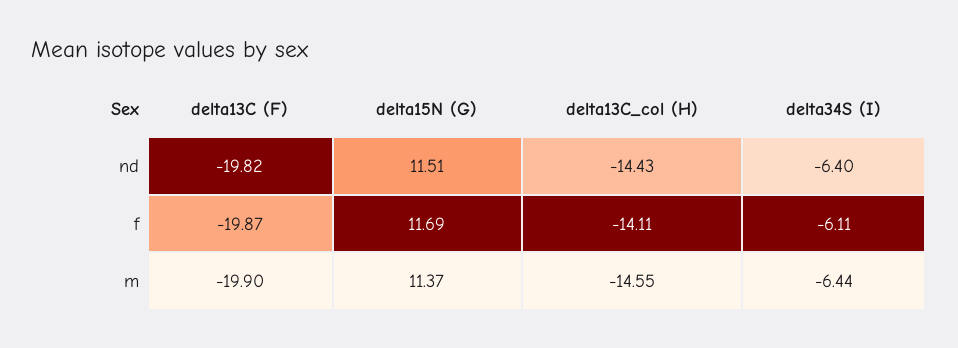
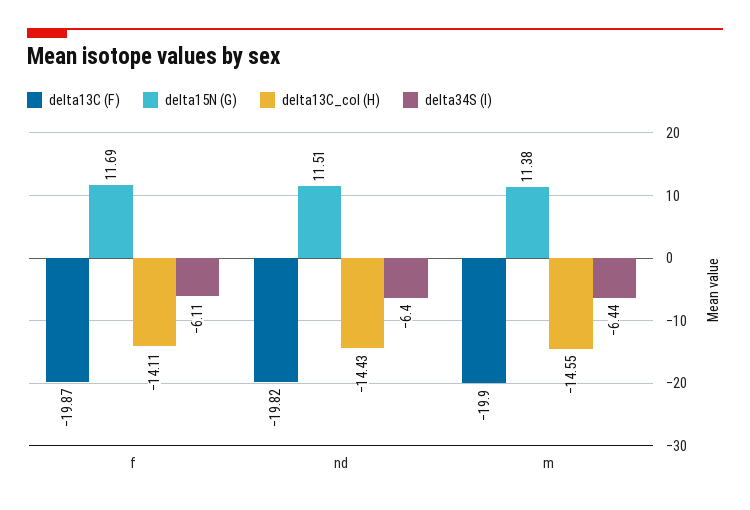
  {
    "delta13C (F)": {
      "nd": -19.82,
      "f": -19.87,
      "m": -19.9
    },
    "delta15N (G)": {
      "nd": 11.51,
      "f": 11.69,
-     "m": 11.37
+     "m": 11.38
    },
    "delta13C_col (H)": {
      "nd": -14.43,
      "f": -14.11,
      "m": -14.55
    },
    "delta34S (I)": {
      "nd": -6.4,
      "f": -6.11,
      "m": -6.44
    }
  }

